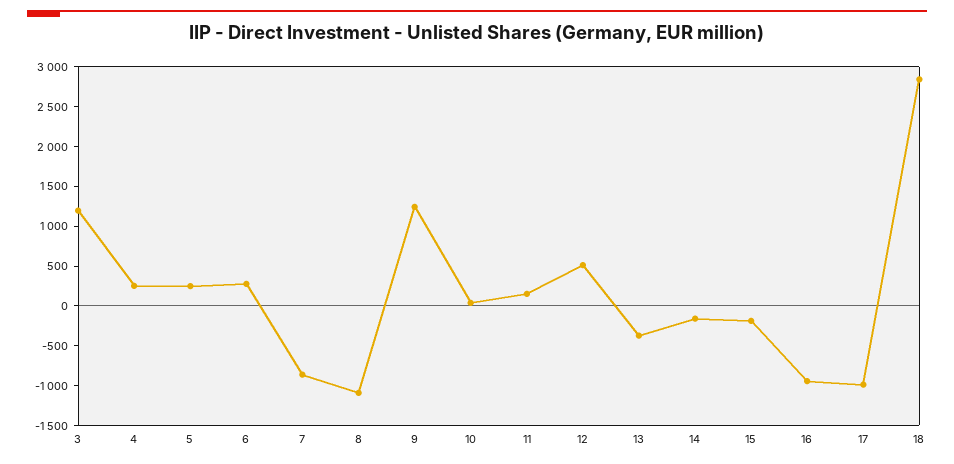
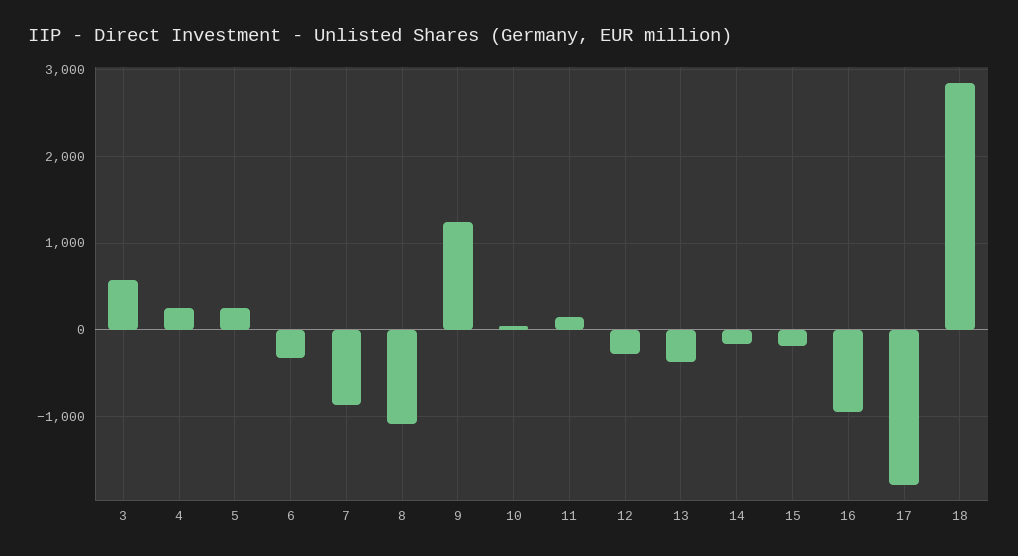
  {
-   "3": 1250,
+   "3": 600,
    "4": 300,
    "5": 200,
-   "6": 250,
+   "6": -300,
    "7": -900,
    "8": -1100,
    "9": 1200,
    "10": 0,
    "11": 200,
-   "12": 500,
+   "12": -300,
    "13": -400,
    "14": -200,
    "15": -200,
    "16": -900,
-   "17": -1000,
+   "17": -1800,
    "18": 2800
  }

